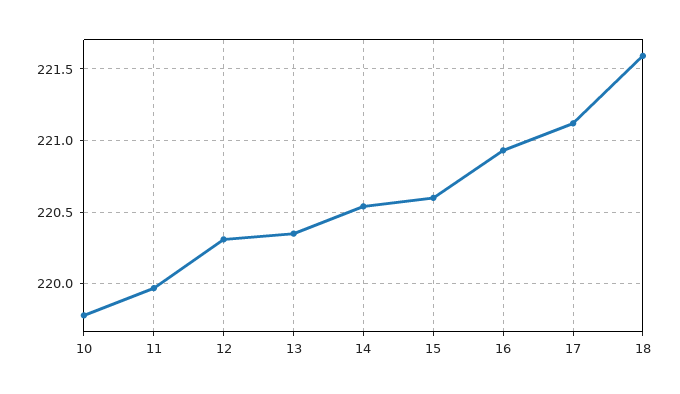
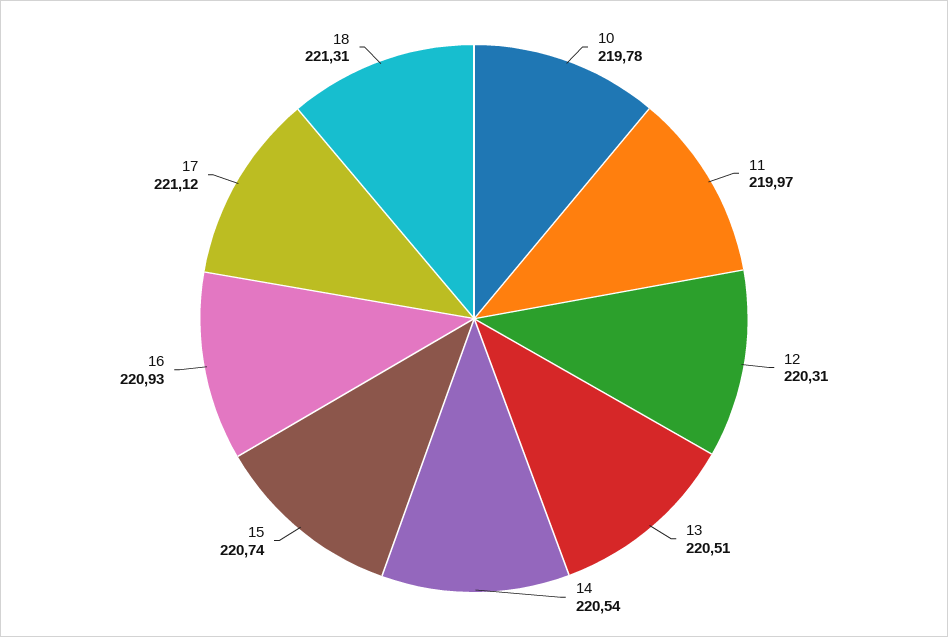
  {
    "10": 219.78,
    "11": 219.97,
    "12": 220.31,
-   "13": 220.35,
+   "13": 220.51,
    "14": 220.54,
-   "15": 220.6,
+   "15": 220.74,
    "16": 220.93,
    "17": 221.12,
-   "18": 221.6
+   "18": 221.31
  }

